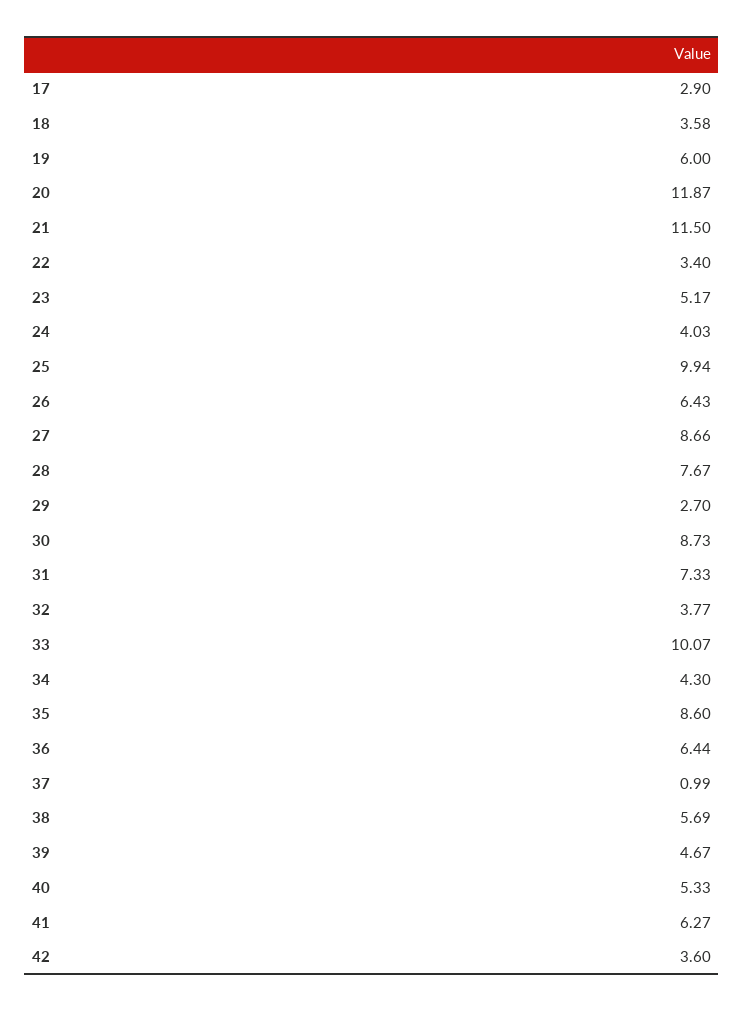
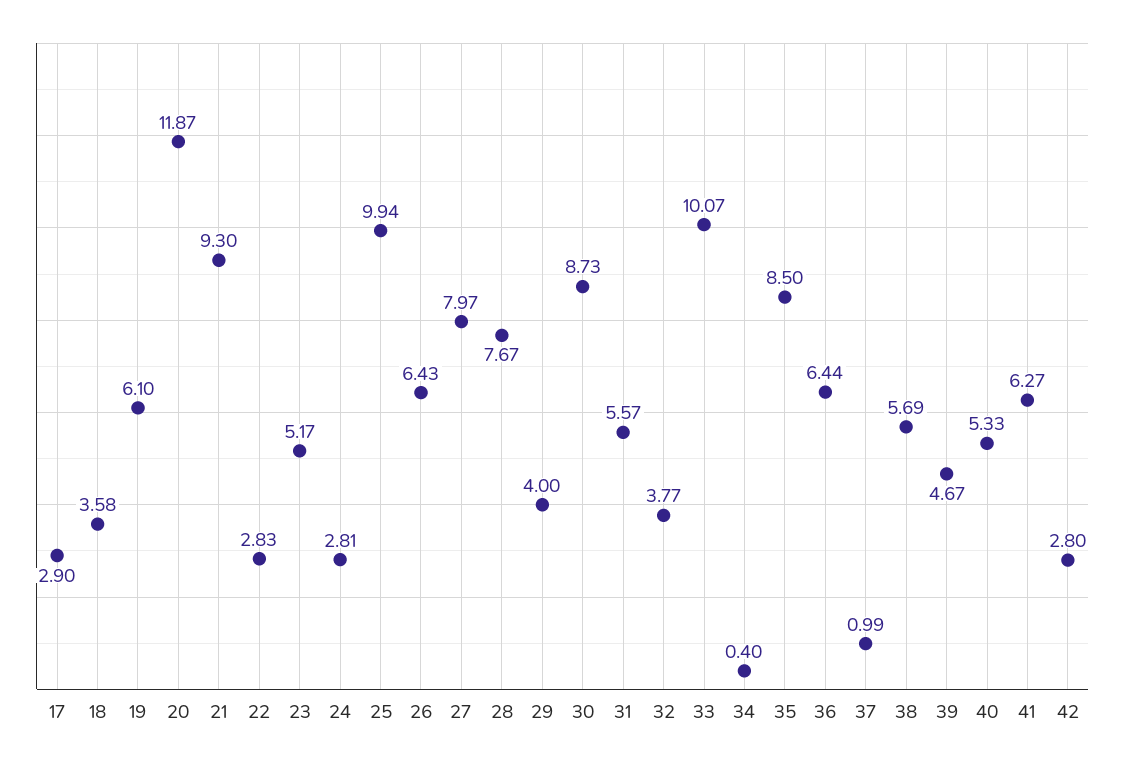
  {
    "17": 2.9,
    "18": 3.58,
-   "19": 6,
+   "19": 6.1,
    "20": 11.87,
-   "21": 11.5,
+   "21": 9.3,
-   "22": 3.4,
+   "22": 2.83,
    "23": 5.17,
-   "24": 4.03,
+   "24": 2.81,
    "25": 9.94,
    "26": 6.43,
-   "27": 8.66,
+   "27": 7.97,
    "28": 7.67,
-   "29": 2.7,
+   "29": 4,
    "30": 8.73,
-   "31": 7.33,
+   "31": 5.57,
    "32": 3.77,
    "33": 10.07,
-   "34": 4.3,
+   "34": 0.4,
-   "35": 8.6,
+   "35": 8.5,
    "36": 6.44,
    "37": 0.99,
    "38": 5.69,
    "39": 4.67,
    "40": 5.33,
    "41": 6.27,
-   "42": 3.6
+   "42": 2.8
  }

